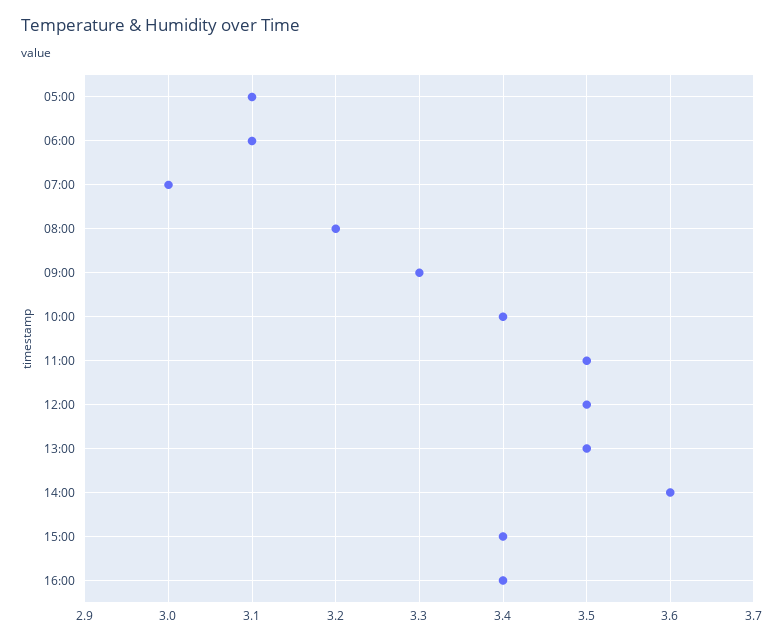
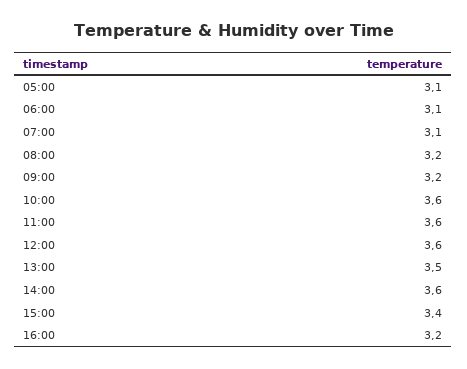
  {
    "05:00": 3.1,
    "06:00": 3.1,
-   "07:00": 3,
+   "07:00": 3.1,
    "08:00": 3.2,
-   "09:00": 3.3,
+   "09:00": 3.2,
-   "10:00": 3.4,
+   "10:00": 3.6,
-   "11:00": 3.5,
+   "11:00": 3.6,
-   "12:00": 3.5,
+   "12:00": 3.6,
    "13:00": 3.5,
    "14:00": 3.6,
    "15:00": 3.4,
-   "16:00": 3.4
+   "16:00": 3.2
  }

